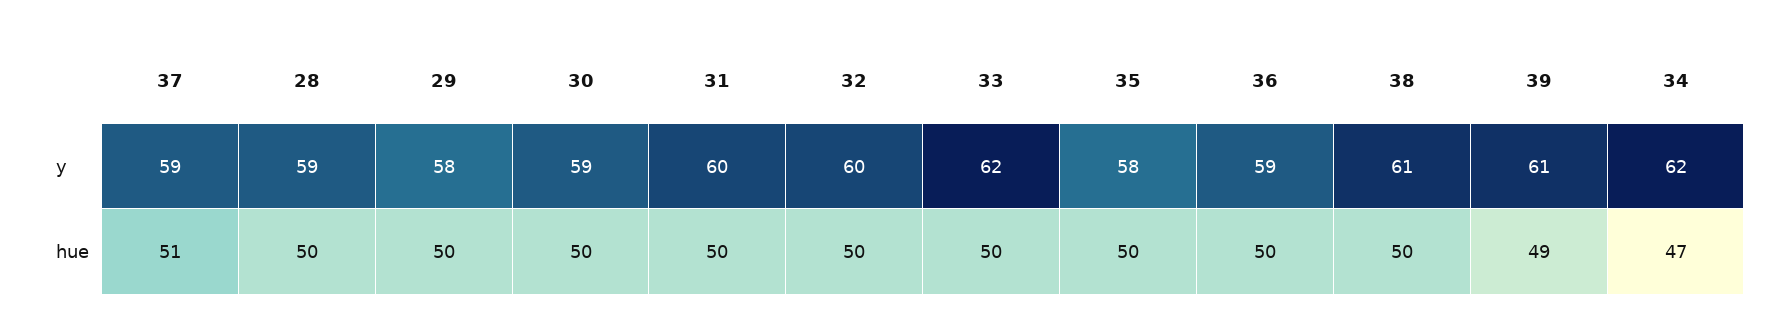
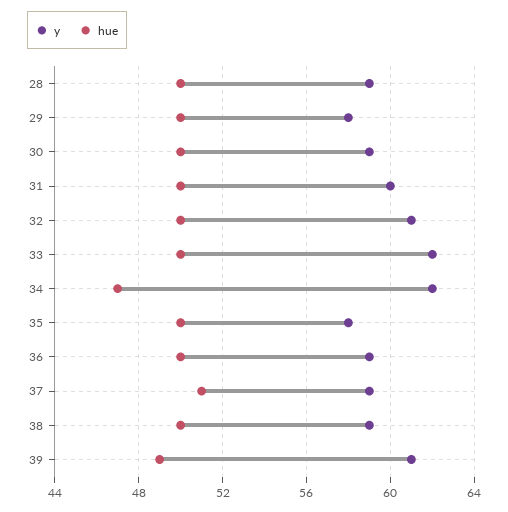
  {
    "y": {
      "37": 59,
      "28": 59,
      "29": 58,
      "30": 59,
      "31": 60,
-     "32": 60,
+     "32": 61,
      "33": 62,
      "35": 58,
      "36": 59,
-     "38": 61,
+     "38": 59,
      "39": 61,
      "34": 62
    },
    "hue": {
      "37": 51,
      "28": 50,
      "29": 50,
      "30": 50,
      "31": 50,
      "32": 50,
      "33": 50,
      "35": 50,
      "36": 50,
      "38": 50,
      "39": 49,
      "34": 47
    }
  }

